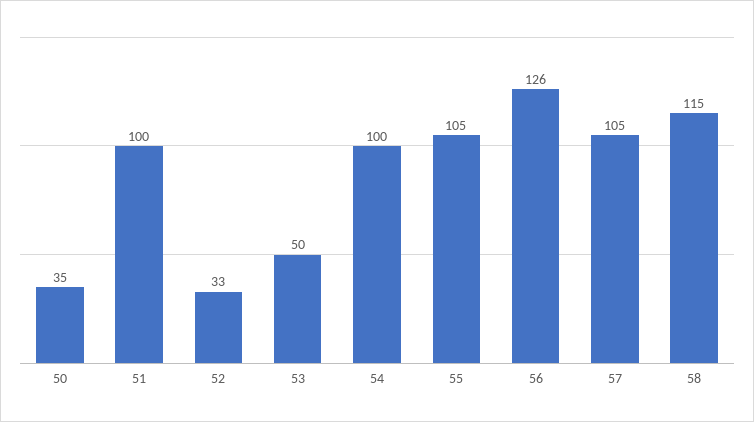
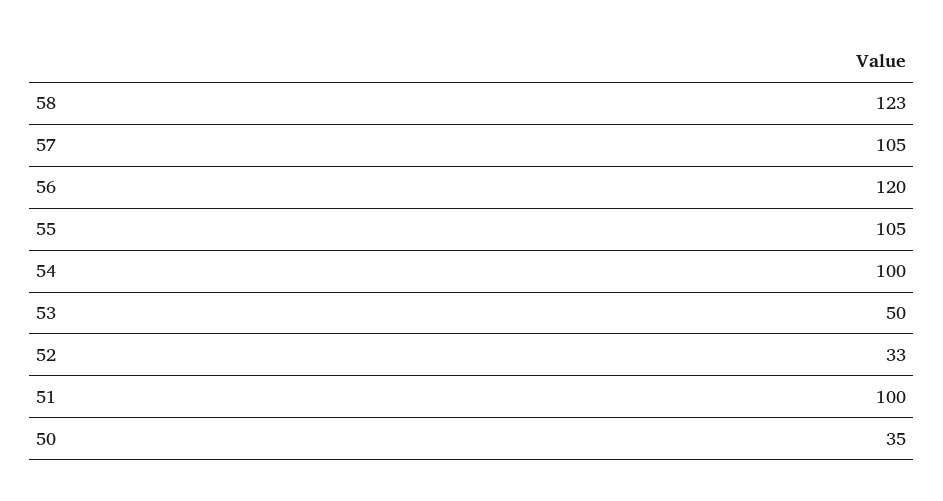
  {
    "50": 35,
    "51": 100,
    "52": 33,
    "53": 50,
    "54": 100,
    "55": 105,
-   "56": 126,
+   "56": 120,
    "57": 105,
-   "58": 115
+   "58": 123
  }

